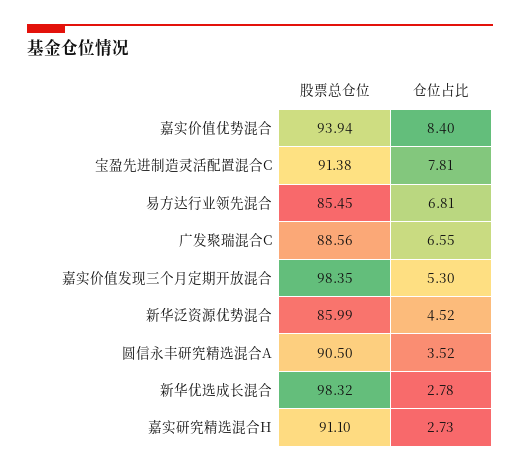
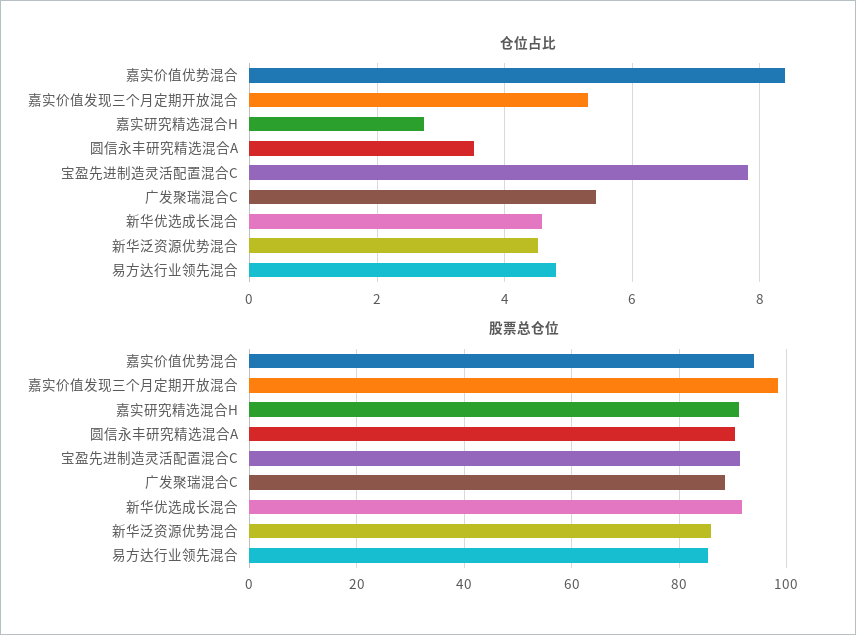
  {
    "股票总仓位": {
      "嘉实价值优势混合": 93.94,
      "宝盈先进制造灵活配置混合C": 91.38,
      "易方达行业领先混合": 85.45,
      "广发聚瑞混合C": 88.56,
      "嘉实价值发现三个月定期开放混合": 98.35,
      "新华泛资源优势混合": 85.99,
      "圆信永丰研究精选混合A": 90.5,
-     "新华优选成长混合": 98.32,
+     "新华优选成长混合": 92,
      "嘉实研究精选混合H": 91.1
    },
    "仓位占比": {
      "嘉实价值优势混合": 8.4,
      "宝盈先进制造灵活配置混合C": 7.81,
-     "易方达行业领先混合": 6.81,
+     "易方达行业领先混合": 4.8,
-     "广发聚瑞混合C": 6.55,
+     "广发聚瑞混合C": 5.4,
      "嘉实价值发现三个月定期开放混合": 5.3,
      "新华泛资源优势混合": 4.52,
      "圆信永丰研究精选混合A": 3.52,
-     "新华优选成长混合": 2.78,
+     "新华优选成长混合": 4.6,
      "嘉实研究精选混合H": 2.73
    }
  }

